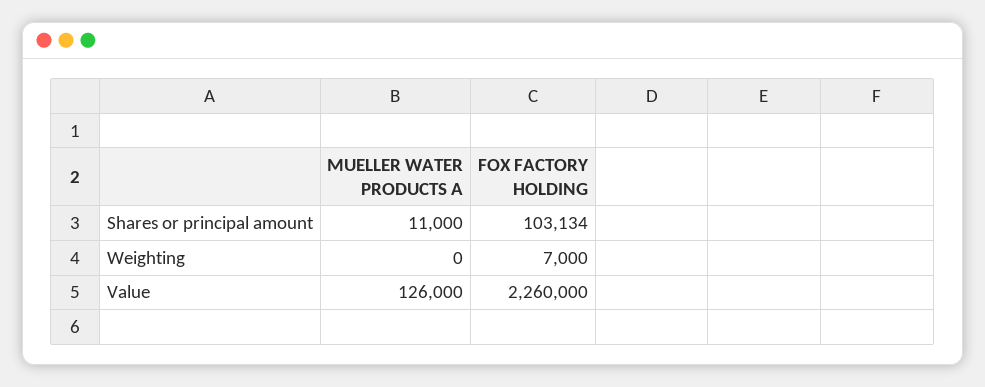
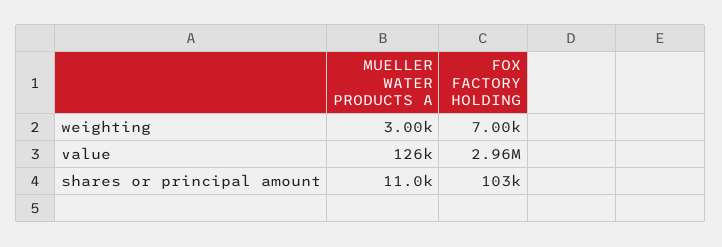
  {
    "MUELLER WATER PRODUCTS A": {
      "Shares or principal amount": 11000,
-     "Weighting": 0,
+     "Weighting": 3000,
      "Value": 126000
    },
    "FOX FACTORY HOLDING": {
      "Shares or principal amount": 103134,
      "Weighting": 7000,
-     "Value": 2260000
+     "Value": 2960000
    }
  }

